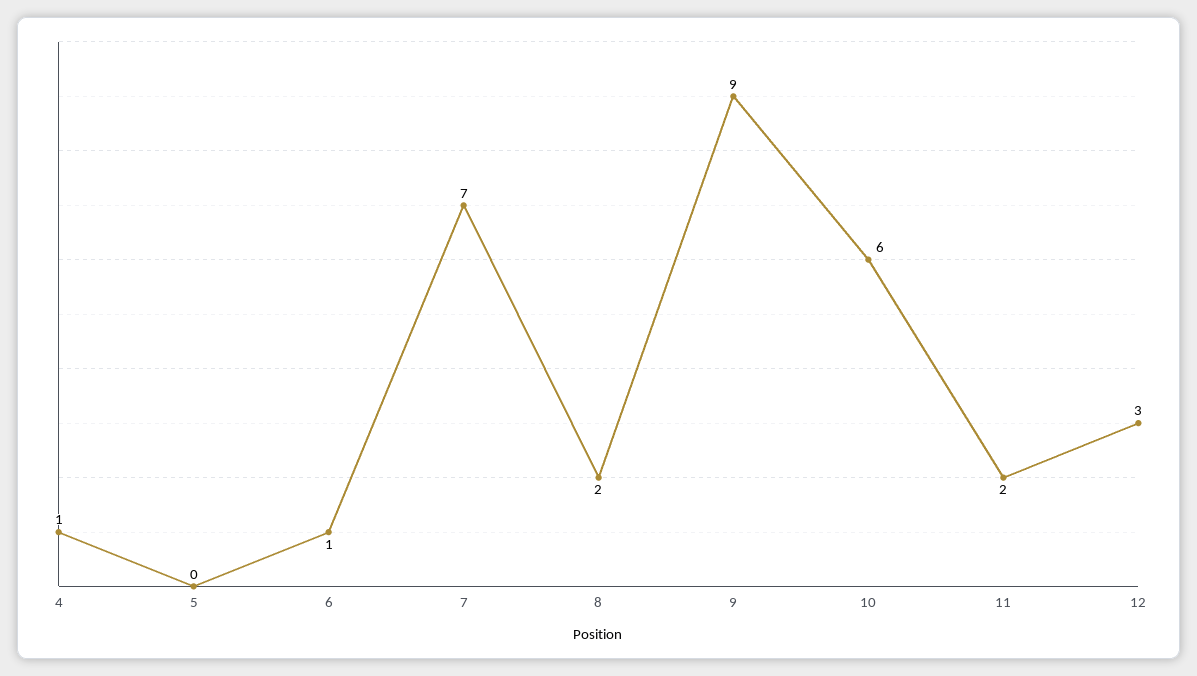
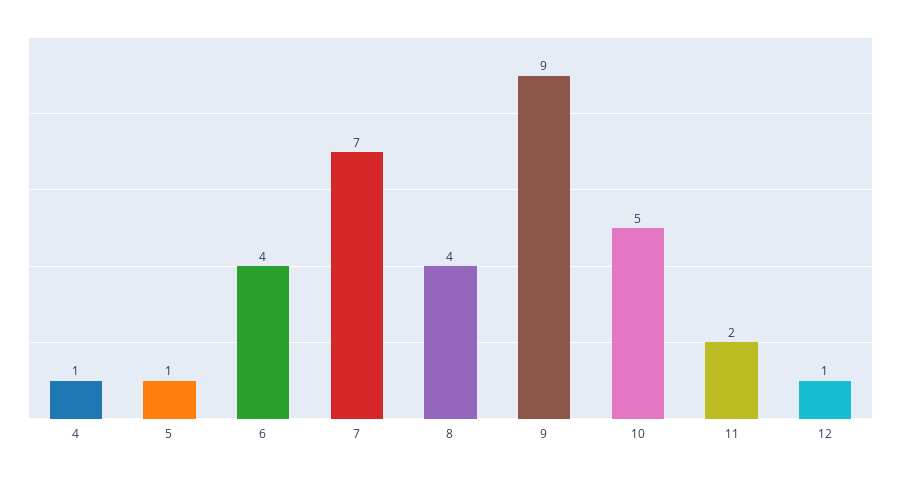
  {
    "4": 1,
-   "5": 0,
+   "5": 1,
-   "6": 1,
+   "6": 4,
    "7": 7,
-   "8": 2,
+   "8": 4,
    "9": 9,
-   "10": 6,
+   "10": 5,
    "11": 2,
-   "12": 3
+   "12": 1
  }

